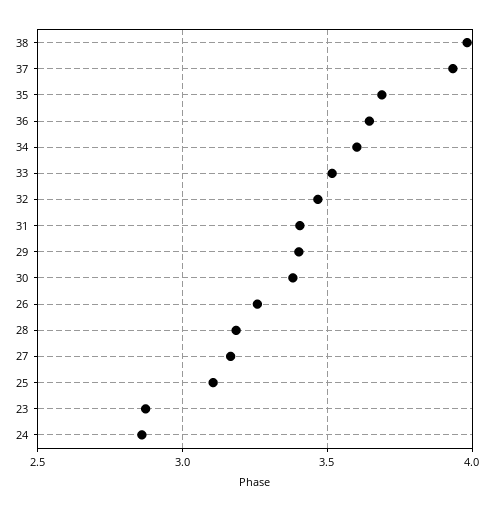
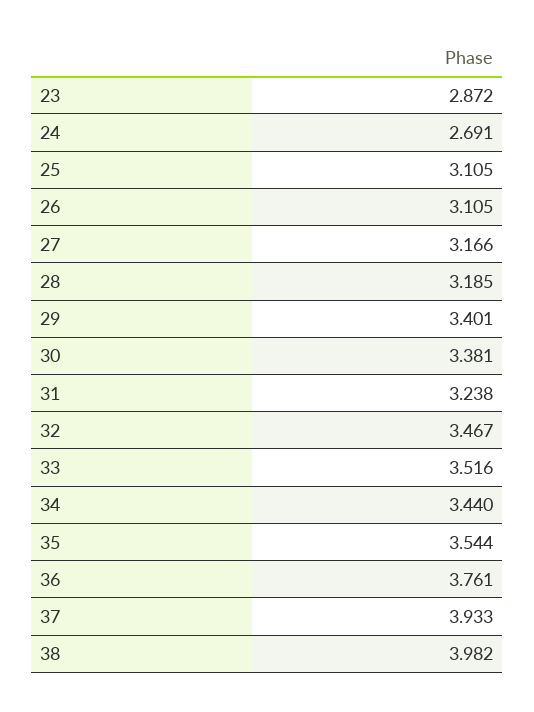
  {
    "38": 3.982,
    "37": 3.933,
-   "35": 3.7,
+   "35": 3.544,
-   "36": 3.65,
+   "36": 3.761,
-   "34": 3.6,
+   "34": 3.44,
    "33": 3.516,
    "32": 3.467,
-   "31": 3.4,
+   "31": 3.238,
    "29": 3.401,
    "30": 3.381,
-   "26": 3.25,
+   "26": 3.105,
    "28": 3.185,
    "27": 3.166,
    "25": 3.105,
    "23": 2.872,
-   "24": 2.85
+   "24": 2.691
  }

